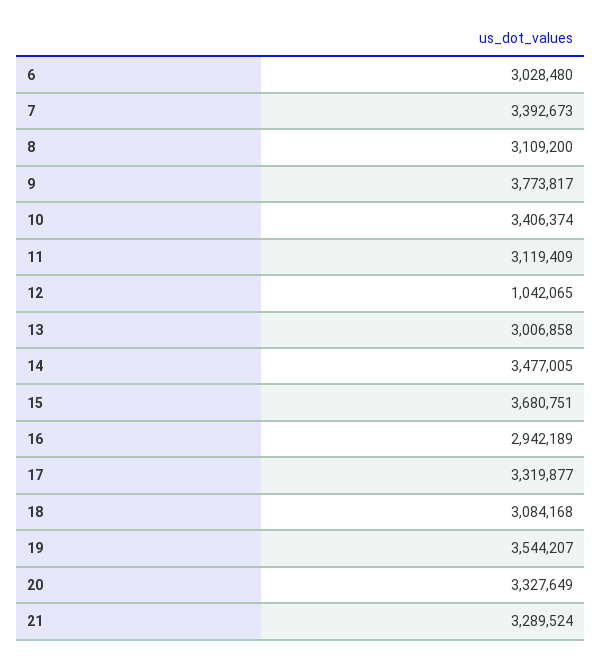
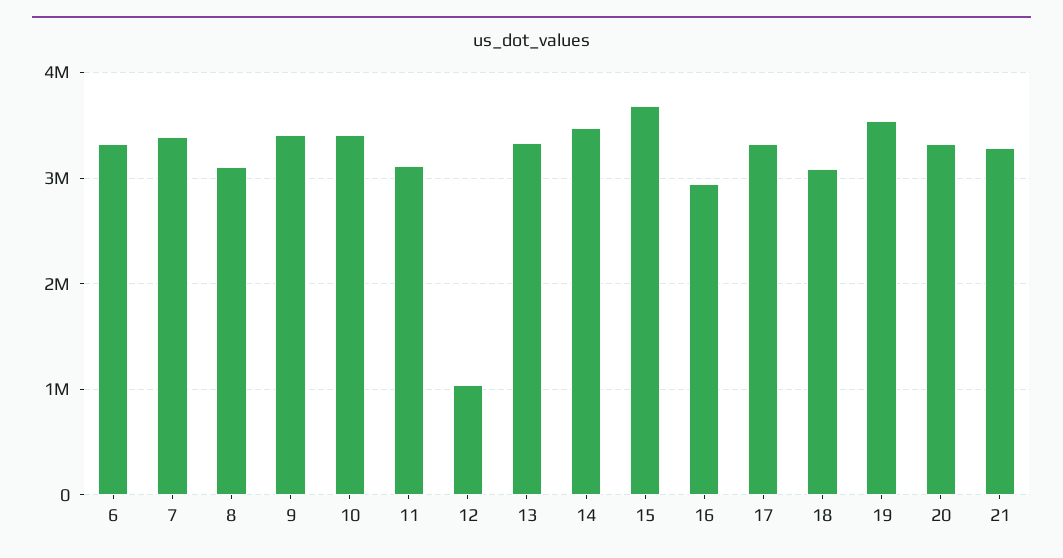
  {
-   "6": 3028480,
+   "6": 3300000,
    "7": 3392673,
    "8": 3109200,
-   "9": 3773817,
+   "9": 3400000,
    "10": 3406374,
    "11": 3119409,
    "12": 1042065,
-   "13": 3006858,
+   "13": 3300000,
    "14": 3477005,
    "15": 3680751,
    "16": 2942189,
    "17": 3319877,
    "18": 3084168,
    "19": 3544207,
    "20": 3327649,
    "21": 3289524
  }

